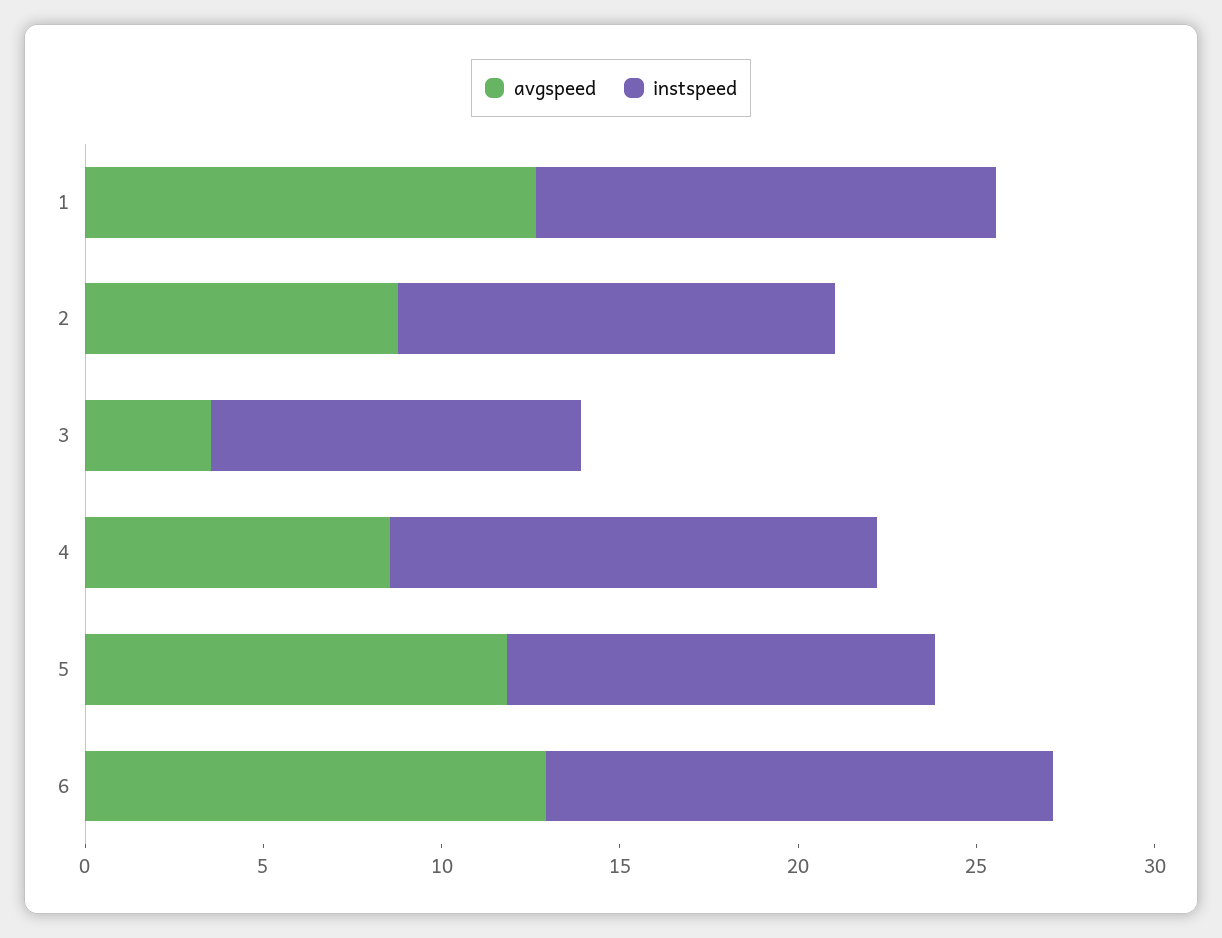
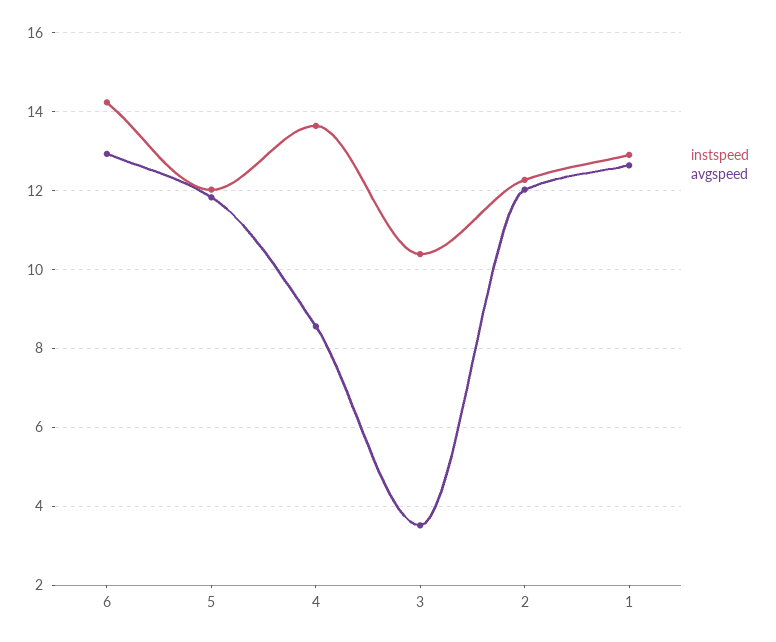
  {
    "avgspeed": {
      "1": 12.6,
-     "2": 9,
+     "2": 12,
      "3": 3.6,
      "4": 8.6,
      "5": 11.8,
      "6": 13
    },
    "instspeed": {
      "1": 13,
      "2": 12.2,
      "3": 10.4,
      "4": 13.6,
      "5": 12,
      "6": 14.2
    }
  }

